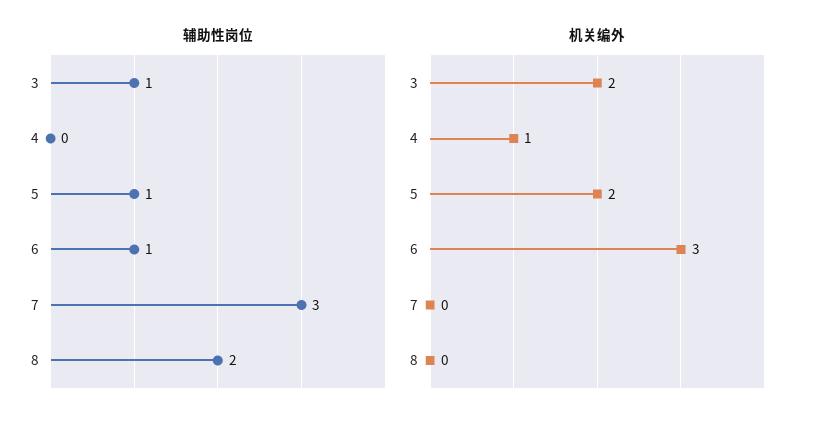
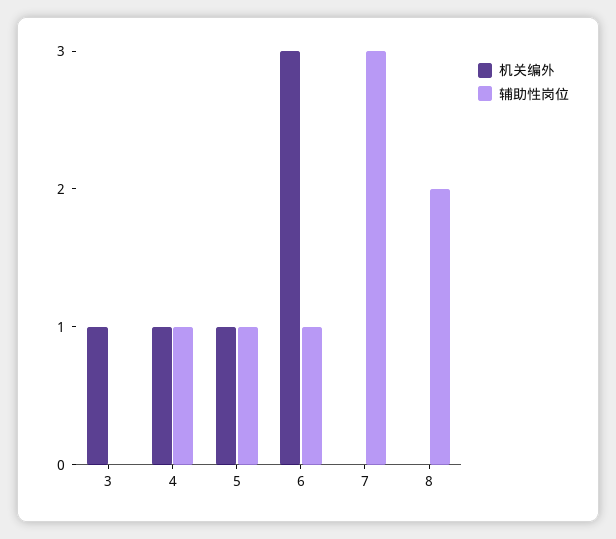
  {
    "辅助性岗位": {
-     "3": 1,
+     "3": 0,
-     "4": 0,
+     "4": 1,
      "5": 1,
      "6": 1,
      "7": 3,
      "8": 2
    },
    "机关编外": {
-     "3": 2,
+     "3": 1,
      "4": 1,
-     "5": 2,
+     "5": 1,
      "6": 3,
      "7": 0,
      "8": 0
    }
  }

